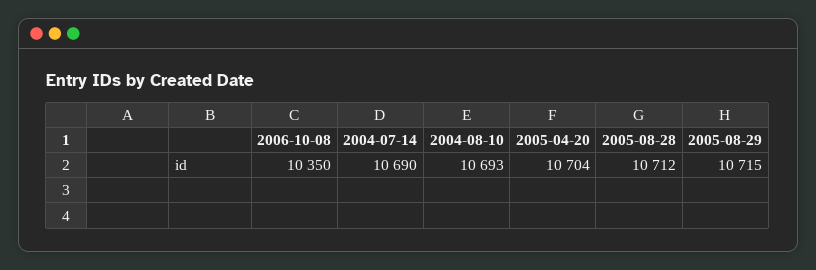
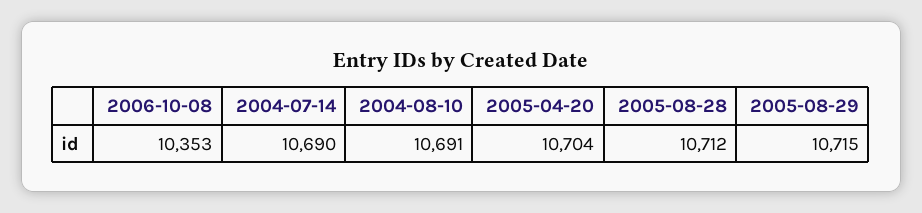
  {
-   "2006-10-08": 10350,
+   "2006-10-08": 10353,
    "2004-07-14": 10690,
-   "2004-08-10": 10693,
+   "2004-08-10": 10691,
    "2005-04-20": 10704,
    "2005-08-28": 10712,
    "2005-08-29": 10715
  }

